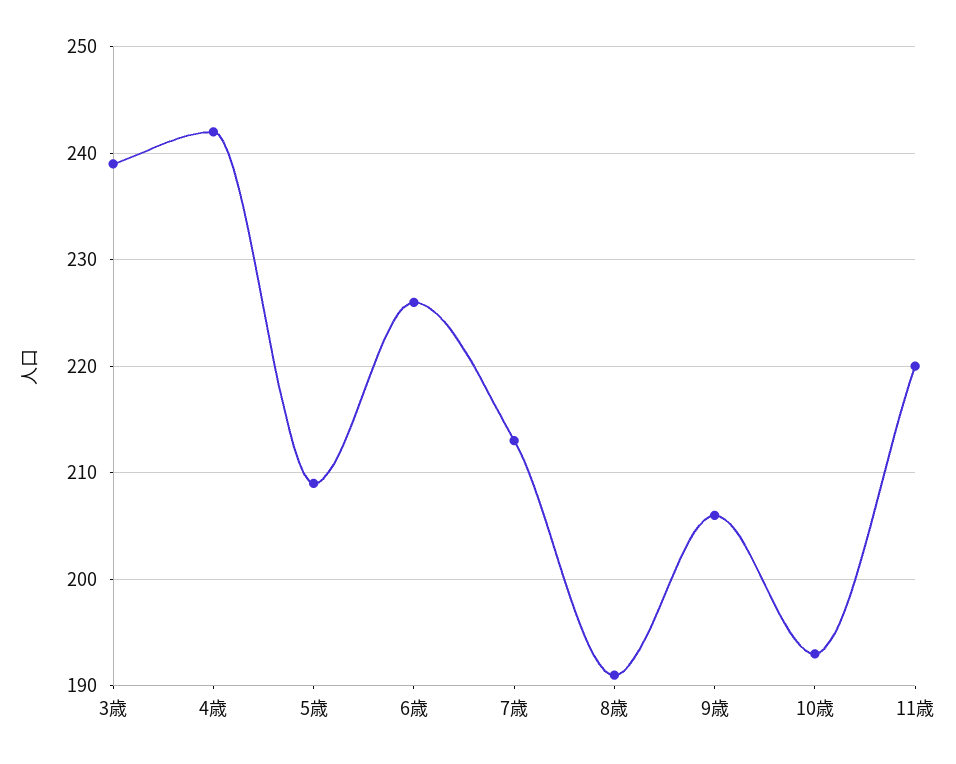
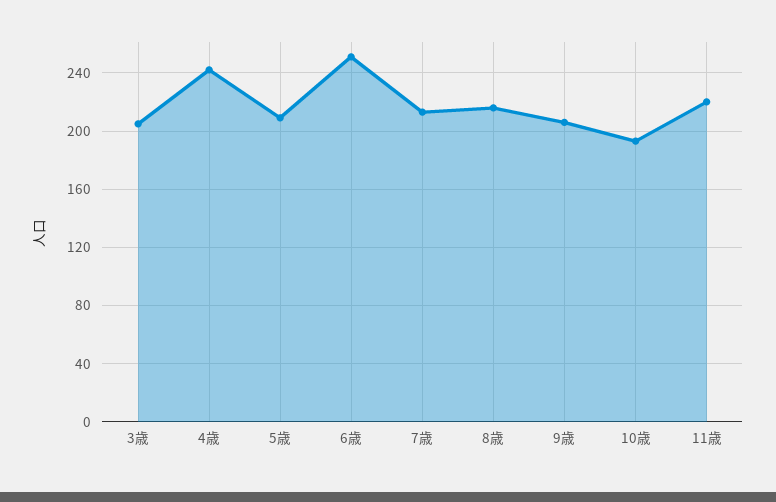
  {
-   "3歳": 239,
+   "3歳": 205,
    "4歳": 242,
    "5歳": 209,
-   "6歳": 226,
+   "6歳": 250,
    "7歳": 213,
-   "8歳": 191,
+   "8歳": 215,
    "9歳": 206,
    "10歳": 193,
    "11歳": 220
  }

